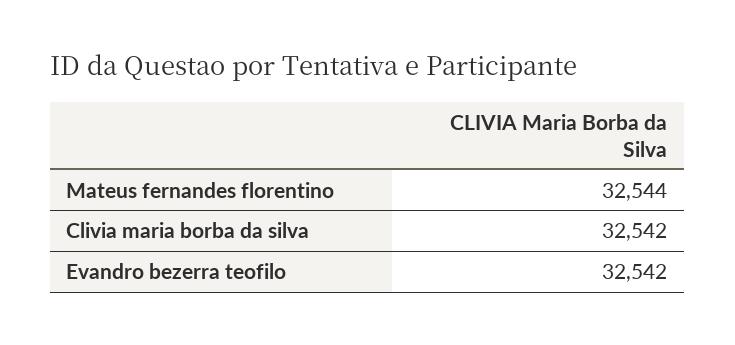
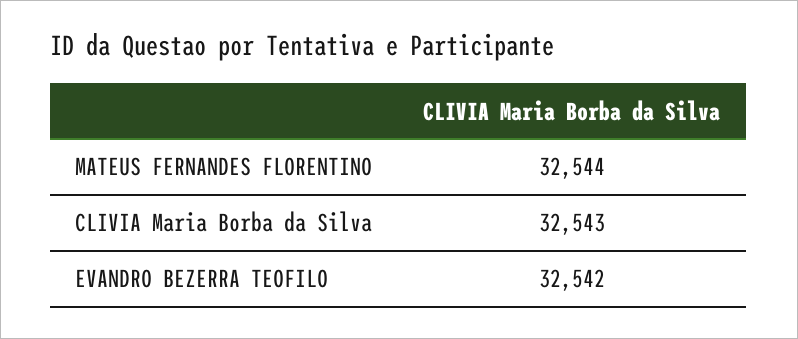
  {
    "Mateus fernandes florentino": 32544,
-   "Clivia maria borba da silva": 32542,
+   "Clivia maria borba da silva": 32543,
    "Evandro bezerra teofilo": 32542
  }

